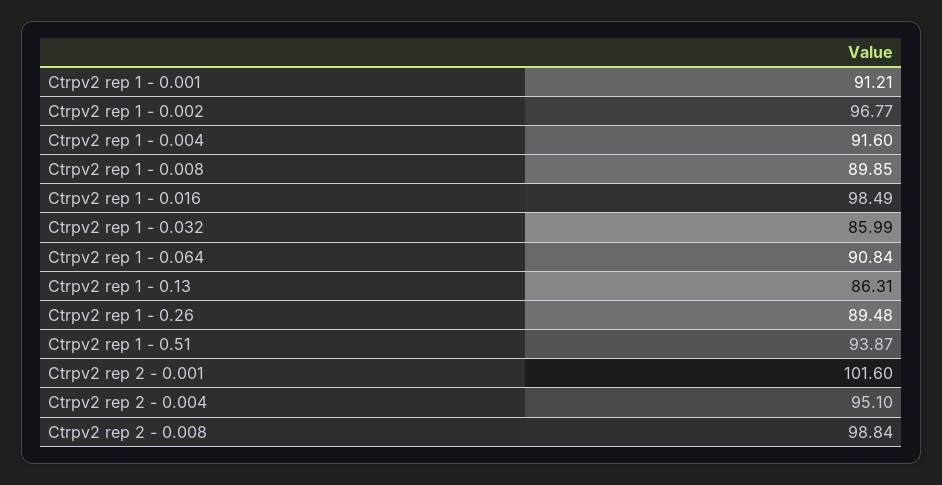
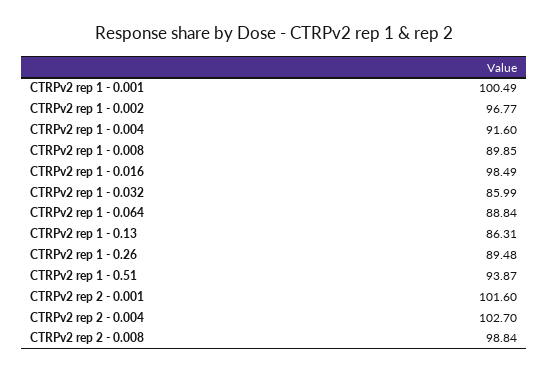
  {
-   "Ctrpv2 rep 1 - 0.001": 91.21,
+   "Ctrpv2 rep 1 - 0.001": 100.49,
    "Ctrpv2 rep 1 - 0.002": 96.77,
    "Ctrpv2 rep 1 - 0.004": 91.6,
    "Ctrpv2 rep 1 - 0.008": 89.85,
    "Ctrpv2 rep 1 - 0.016": 98.49,
    "Ctrpv2 rep 1 - 0.032": 85.99,
-   "Ctrpv2 rep 1 - 0.064": 90.84,
+   "Ctrpv2 rep 1 - 0.064": 88.84,
    "Ctrpv2 rep 1 - 0.13": 86.31,
    "Ctrpv2 rep 1 - 0.26": 89.48,
    "Ctrpv2 rep 1 - 0.51": 93.87,
    "Ctrpv2 rep 2 - 0.001": 101.6,
-   "Ctrpv2 rep 2 - 0.004": 95.1,
+   "Ctrpv2 rep 2 - 0.004": 102.7,
    "Ctrpv2 rep 2 - 0.008": 98.84
  }

